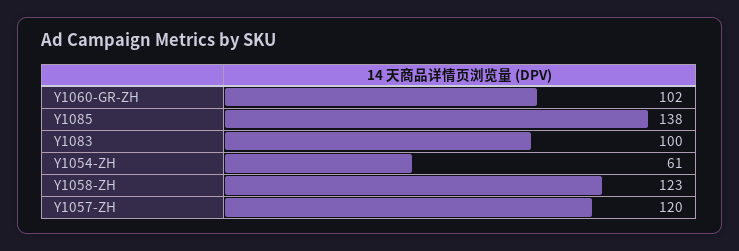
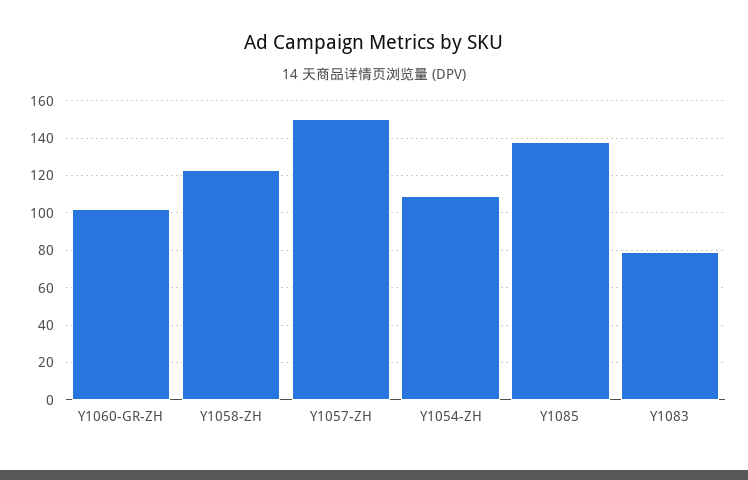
  {
    "Y1060-GR-ZH": 102,
    "Y1085": 138,
-   "Y1083": 100,
+   "Y1083": 80,
-   "Y1054-ZH": 61,
+   "Y1054-ZH": 110,
    "Y1058-ZH": 123,
-   "Y1057-ZH": 120
+   "Y1057-ZH": 150
  }

